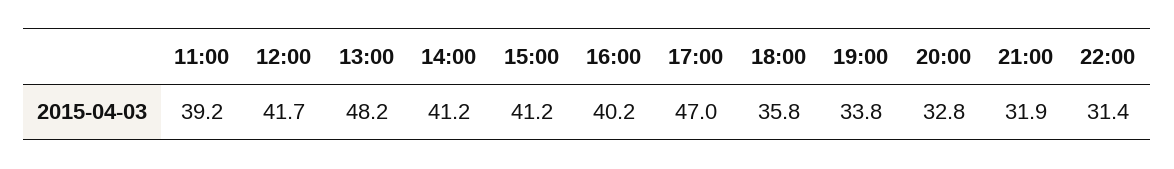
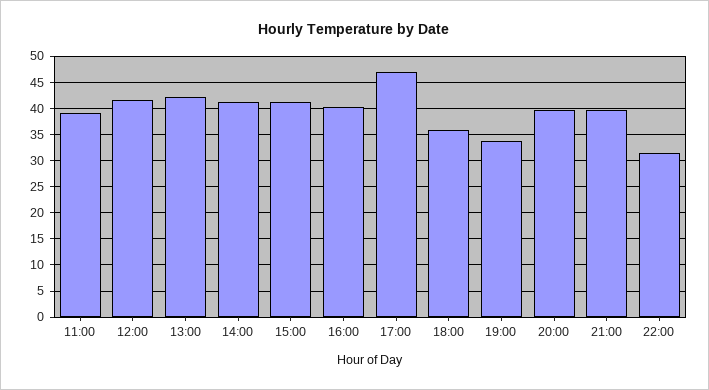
  {
    "11:00": 39.2,
    "12:00": 41.7,
-   "13:00": 48.2,
+   "13:00": 42.5,
    "14:00": 41.2,
    "15:00": 41.2,
    "16:00": 40.2,
    "17:00": 47,
    "18:00": 35.8,
    "19:00": 33.8,
-   "20:00": 32.8,
+   "20:00": 40,
-   "21:00": 31.9,
+   "21:00": 40,
    "22:00": 31.4
  }

